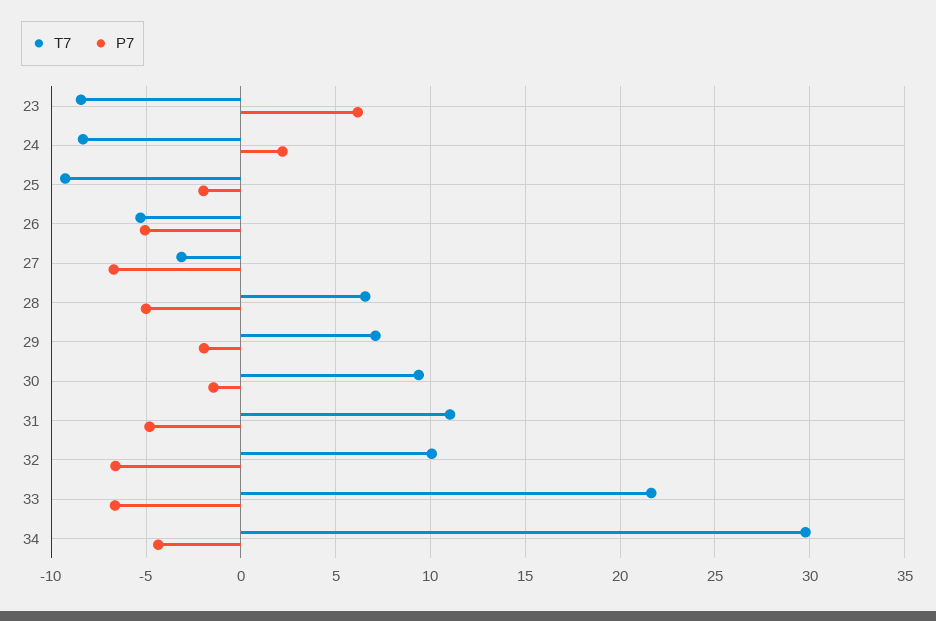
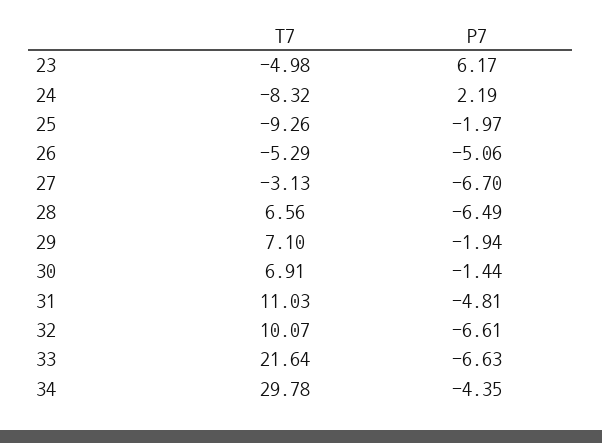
  {
    "T7": {
-     "23": -8.5,
+     "23": -4.98,
      "24": -8.32,
      "25": -9.26,
      "26": -5.29,
      "27": -3.13,
      "28": 6.56,
      "29": 7.1,
-     "30": 9.5,
+     "30": 6.91,
      "31": 11.03,
      "32": 10.07,
      "33": 21.64,
      "34": 29.78
    },
    "P7": {
      "23": 6.17,
      "24": 2.19,
      "25": -1.97,
      "26": -5.06,
      "27": -6.7,
-     "28": -5,
+     "28": -6.49,
      "29": -1.94,
      "30": -1.44,
      "31": -4.81,
      "32": -6.61,
      "33": -6.63,
      "34": -4.35
    }
  }

